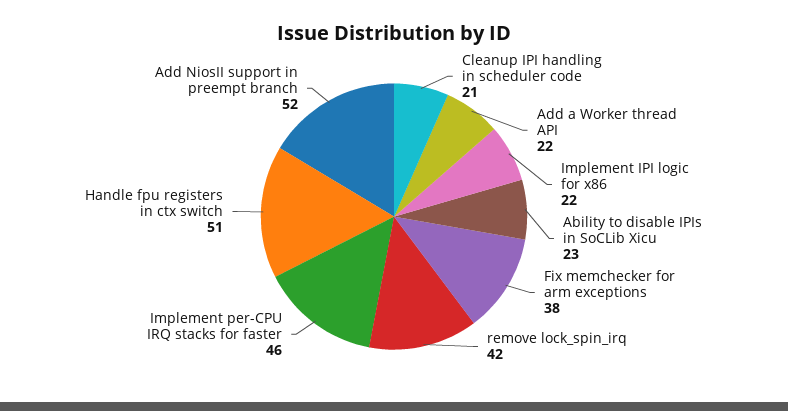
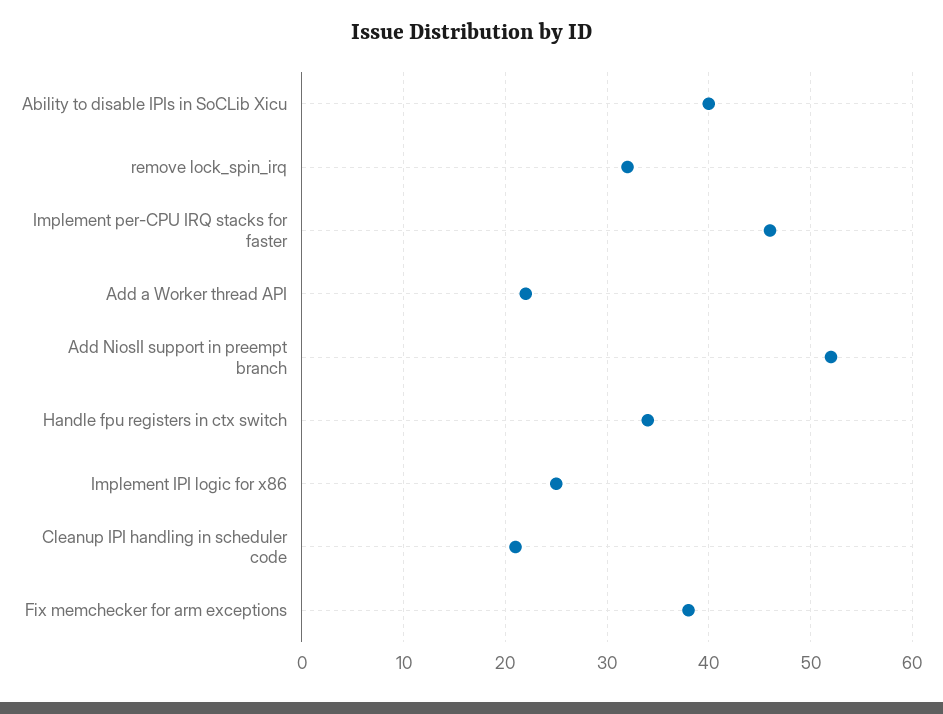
  {
    "Cleanup IPI handling in scheduler code": 21,
    "Add a Worker thread API": 22,
-   "Implement IPI logic for x86": 22,
+   "Implement IPI logic for x86": 25,
-   "Ability to disable IPIs in SoCLib Xicu": 23,
+   "Ability to disable IPIs in SoCLib Xicu": 40,
    "Fix memchecker for arm exceptions": 38,
-   "remove lock_spin_irq": 42,
+   "remove lock_spin_irq": 32,
    "Implement per-CPU IRQ stacks for faster": 46,
-   "Handle fpu registers in ctx switch": 51,
+   "Handle fpu registers in ctx switch": 34,
    "Add NiosII support in preempt branch": 52
  }

